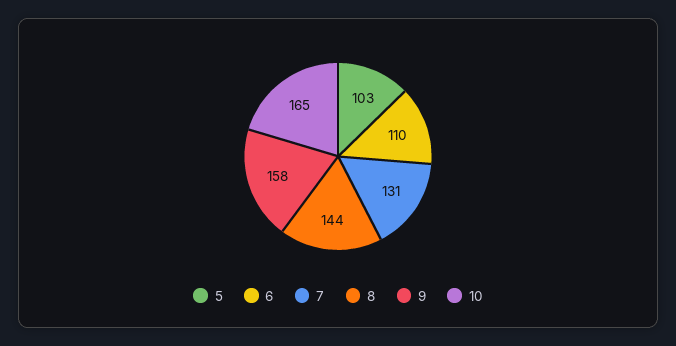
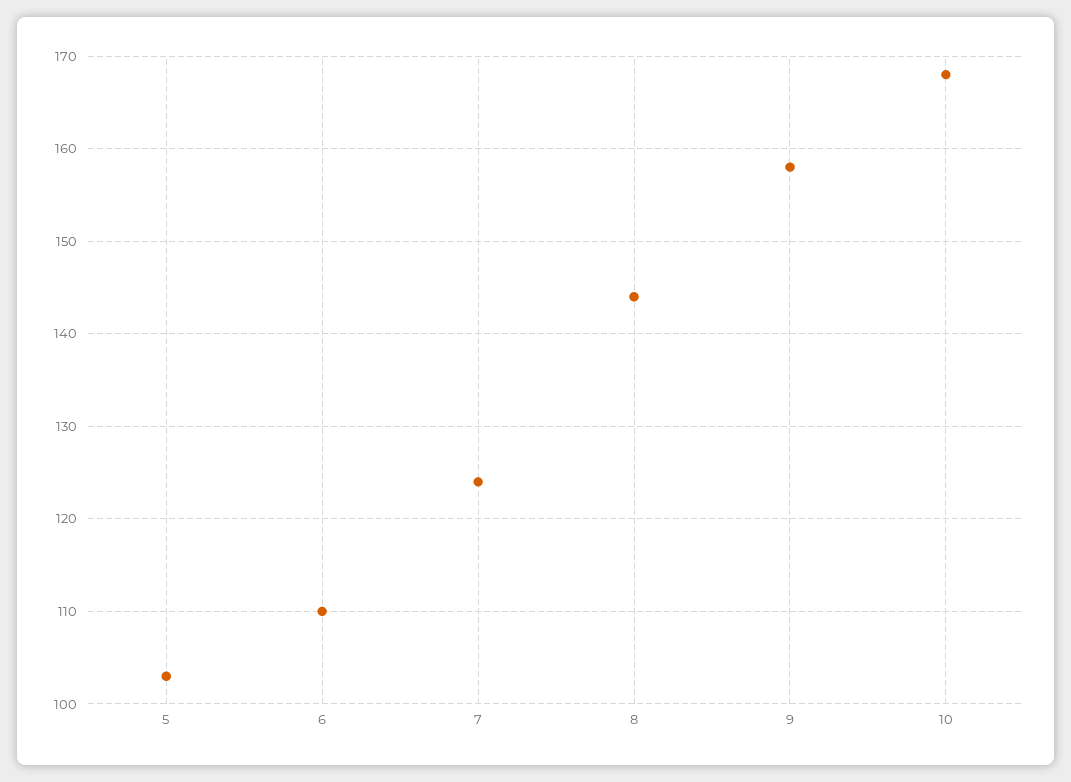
  {
    "5": 103,
    "6": 110,
-   "7": 131,
+   "7": 124,
    "8": 144,
    "9": 158,
-   "10": 165
+   "10": 168
  }

